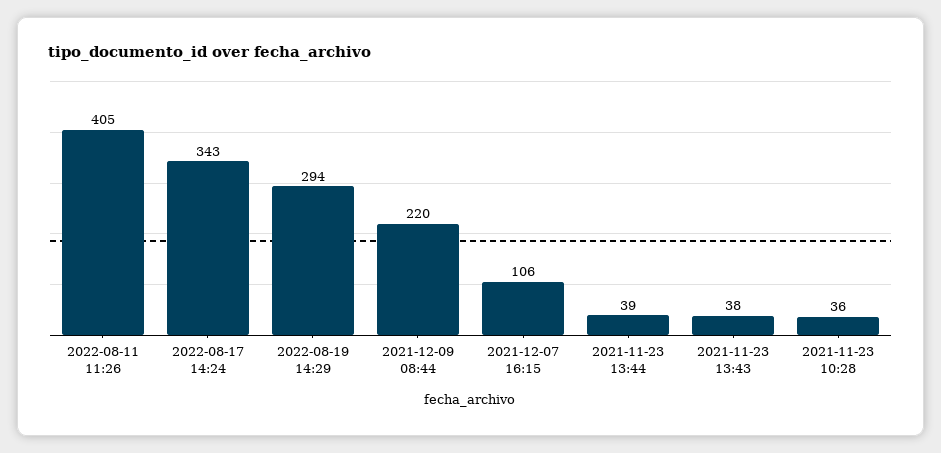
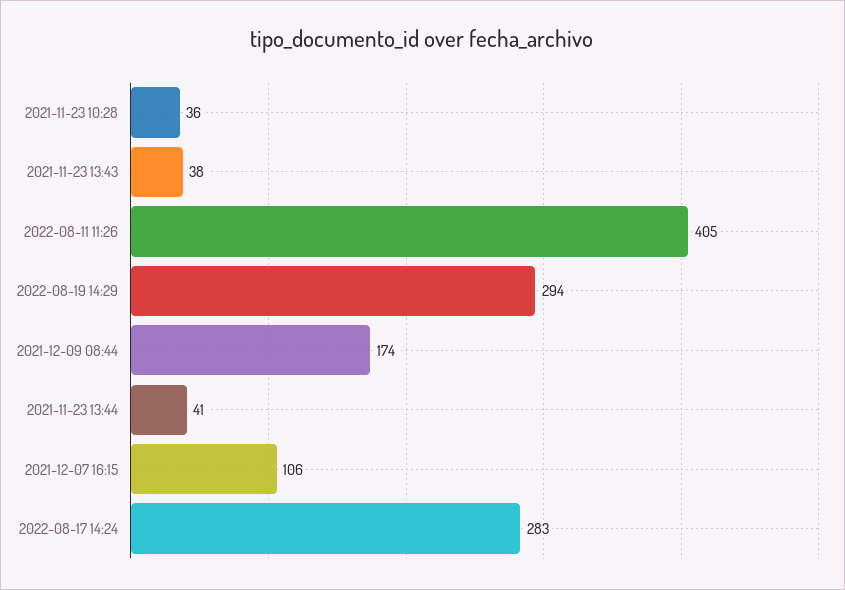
  {
    "2022-08-11 11:26": 405,
-   "2022-08-17 14:24": 343,
+   "2022-08-17 14:24": 283,
    "2022-08-19 14:29": 294,
-   "2021-12-09 08:44": 220,
+   "2021-12-09 08:44": 174,
    "2021-12-07 16:15": 106,
-   "2021-11-23 13:44": 39,
+   "2021-11-23 13:44": 41,
    "2021-11-23 13:43": 38,
    "2021-11-23 10:28": 36
  }

